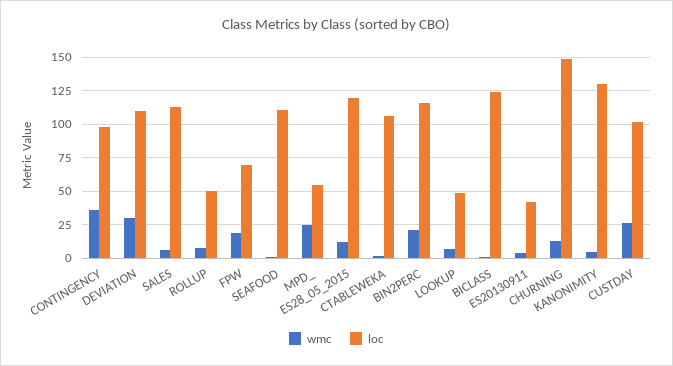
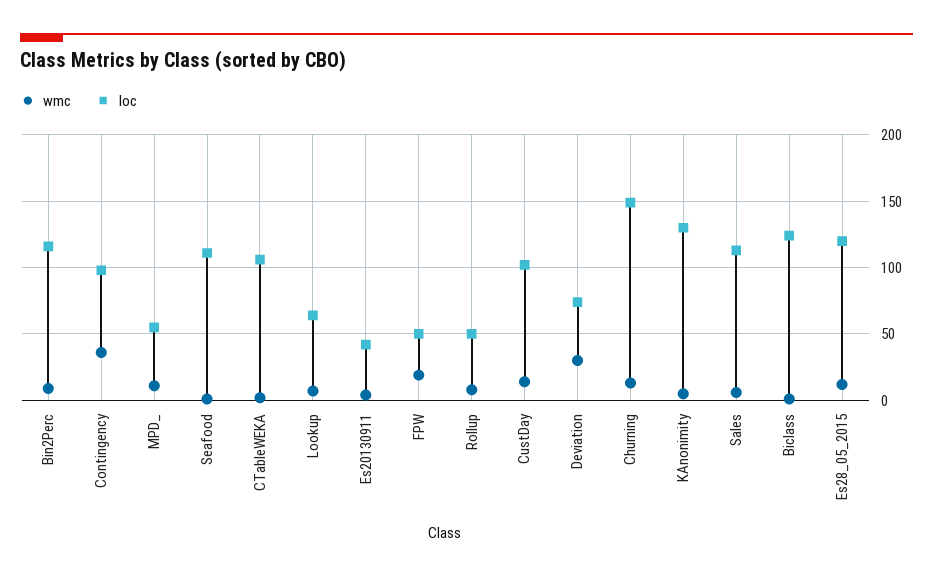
  {
    "wmc": {
      "CONTINGENCY": 35,
      "DEVIATION": 30,
      "SALES": 5,
      "ROLLUP": 10,
      "FPW": 20,
      "SEAFOOD": 0,
-     "MPD_": 25,
+     "MPD_": 10,
      "ES28_05_2015": 10,
      "CTABLEWEKA": 0,
-     "BIN2PERC": 20,
+     "BIN2PERC": 10,
      "LOOKUP": 5,
      "BICLASS": 0,
      "ES20130911": 5,
      "CHURNING": 15,
      "KANONIMITY": 5,
-     "CUSTDAY": 25
+     "CUSTDAY": 15
    },
    "loc": {
      "CONTINGENCY": 100,
-     "DEVIATION": 110,
+     "DEVIATION": 75,
      "SALES": 115,
      "ROLLUP": 50,
-     "FPW": 70,
+     "FPW": 50,
      "SEAFOOD": 110,
      "MPD_": 55,
      "ES28_05_2015": 120,
      "CTABLEWEKA": 105,
      "BIN2PERC": 115,
-     "LOOKUP": 50,
+     "LOOKUP": 65,
      "BICLASS": 125,
      "ES20130911": 40,
      "CHURNING": 150,
      "KANONIMITY": 130,
      "CUSTDAY": 100
    }
  }

